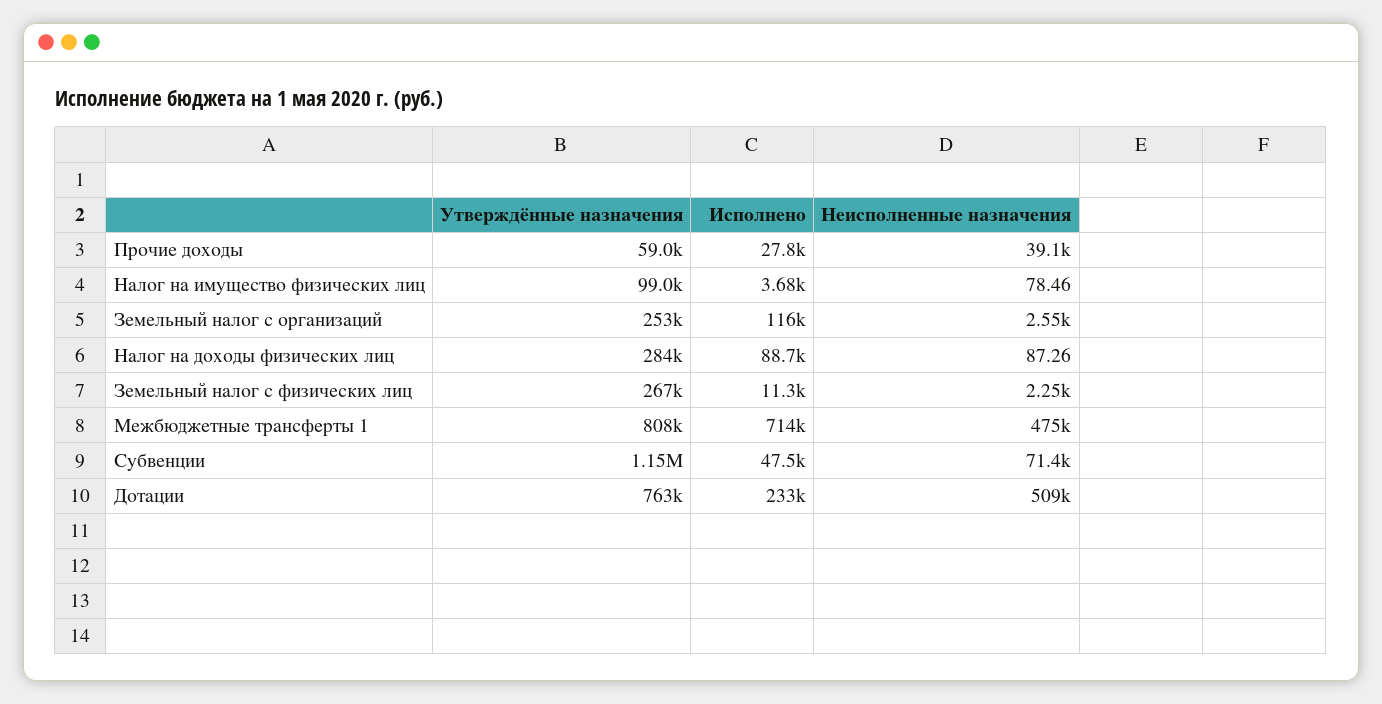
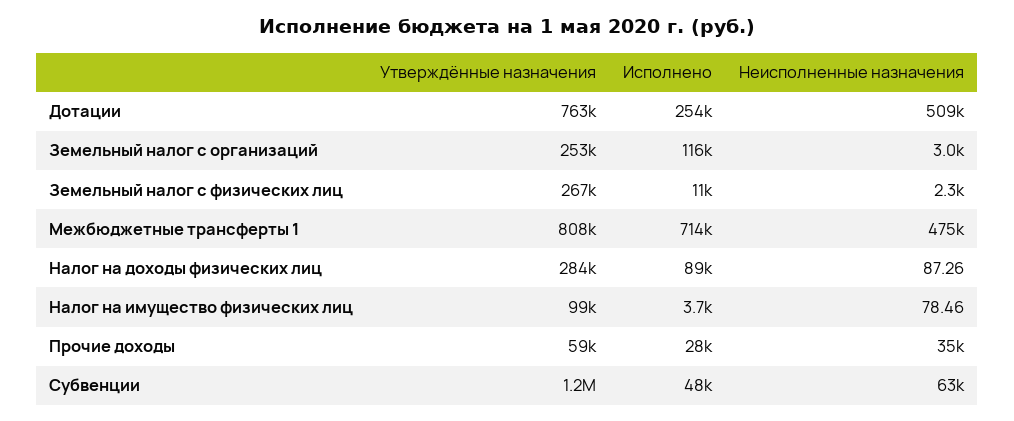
  {
    "Утверждённые назначения": {
      "Прочие доходы": 59000,
      "Налог на имущество физических лиц": 99000,
      "Земельный налог с организаций": 253000,
      "Налог на доходы физических лиц": 284000,
      "Земельный налог с физических лиц": 267000,
      "Межбюджетные трансферты 1": 808000,
      "Субвенции": 1150000,
      "Дотации": 763000
    },
    "Исполнено": {
      "Прочие доходы": 27800,
      "Налог на имущество физических лиц": 3680,
      "Земельный налог с организаций": 116000,
      "Налог на доходы физических лиц": 88700,
      "Земельный налог с физических лиц": 11300,
      "Межбюджетные трансферты 1": 714000,
      "Субвенции": 47500,
-     "Дотации": 233000
+     "Дотации": 254000
    },
    "Неисполненные назначения": {
-     "Прочие доходы": 39100,
+     "Прочие доходы": 35000,
      "Налог на имущество физических лиц": 78.46,
-     "Земельный налог с организаций": 2550,
+     "Земельный налог с организаций": 3000,
      "Налог на доходы физических лиц": 87.26,
      "Земельный налог с физических лиц": 2250,
      "Межбюджетные трансферты 1": 475000,
-     "Субвенции": 71400,
+     "Субвенции": 63000,
      "Дотации": 509000
    }
  }

